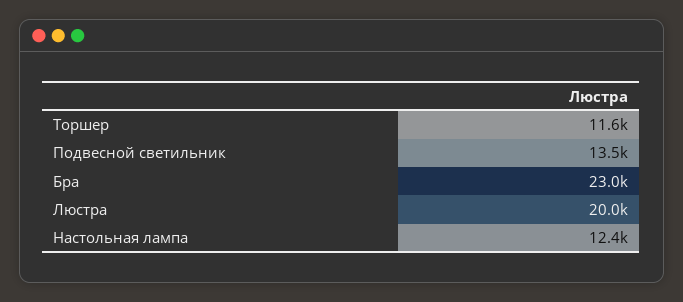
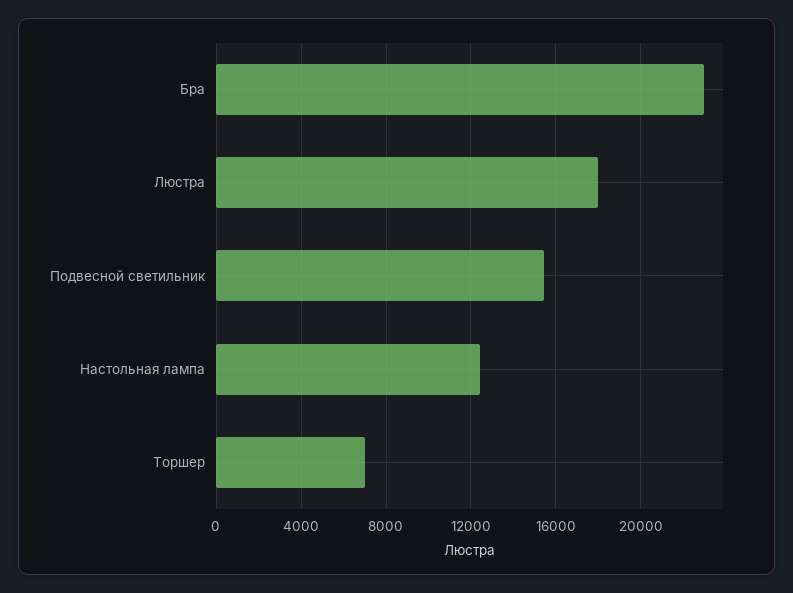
  {
-   "Торшер": 11600,
+   "Торшер": 7000,
-   "Подвесной светильник": 13500,
+   "Подвесной светильник": 15500,
    "Бра": 23000,
-   "Люстра": 20000,
+   "Люстра": 18000,
    "Настольная лампа": 12400
  }

